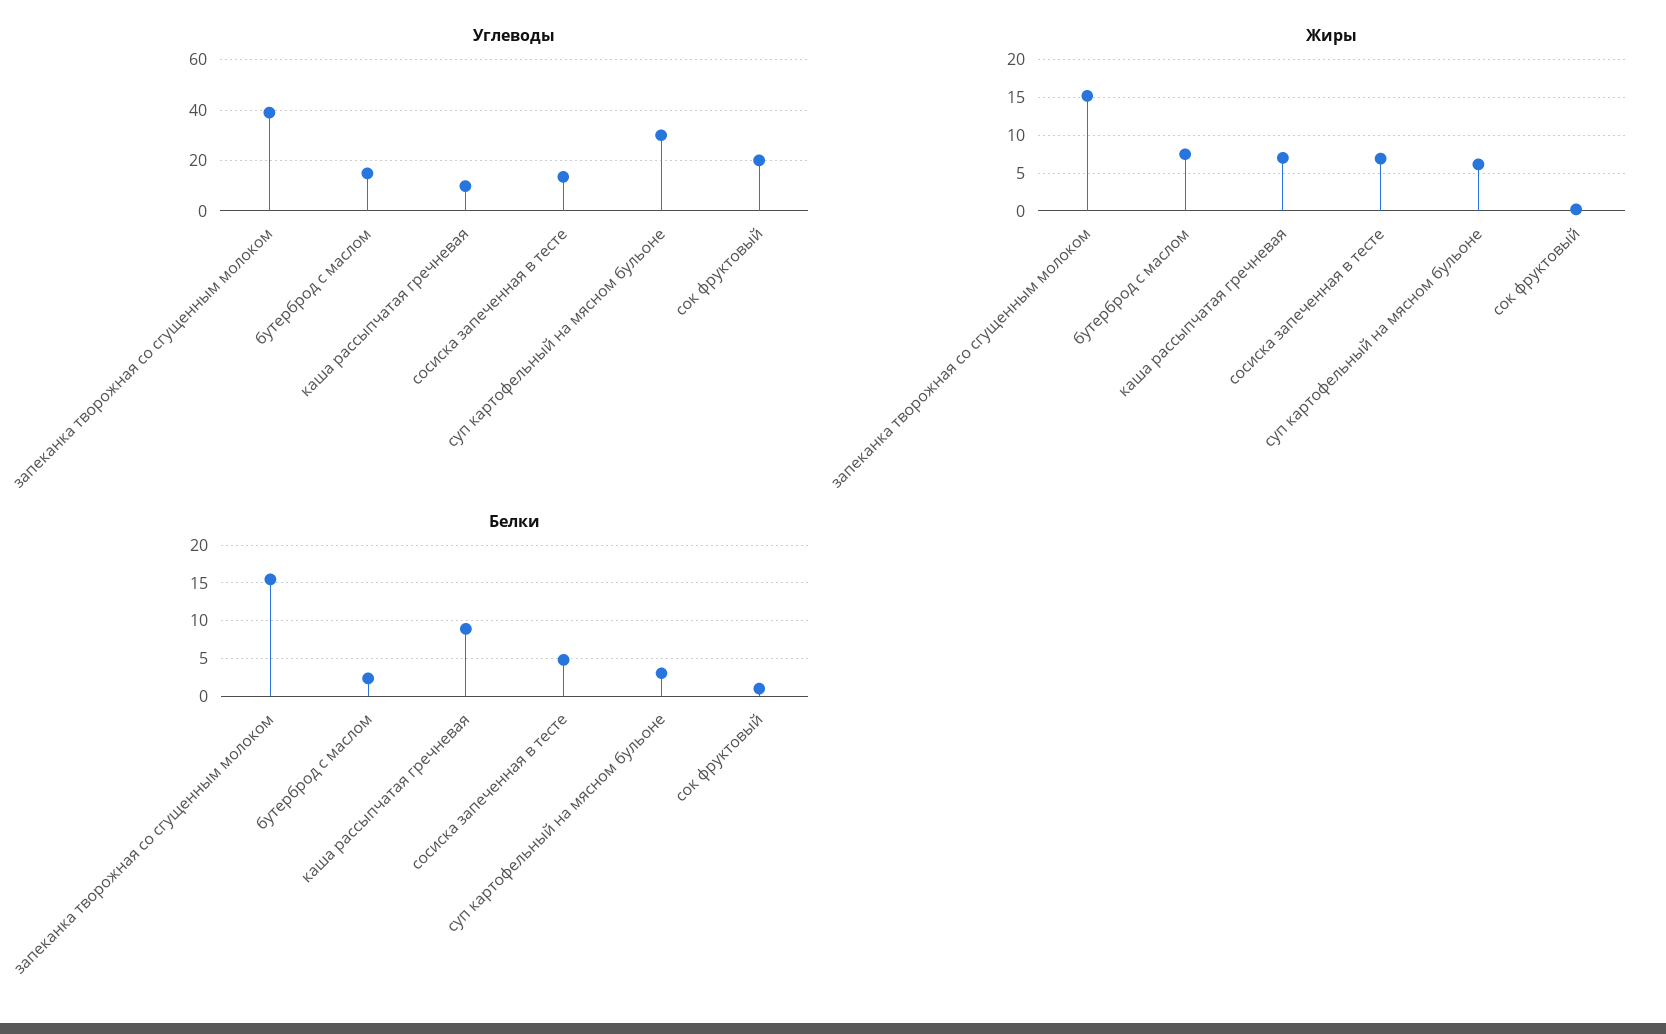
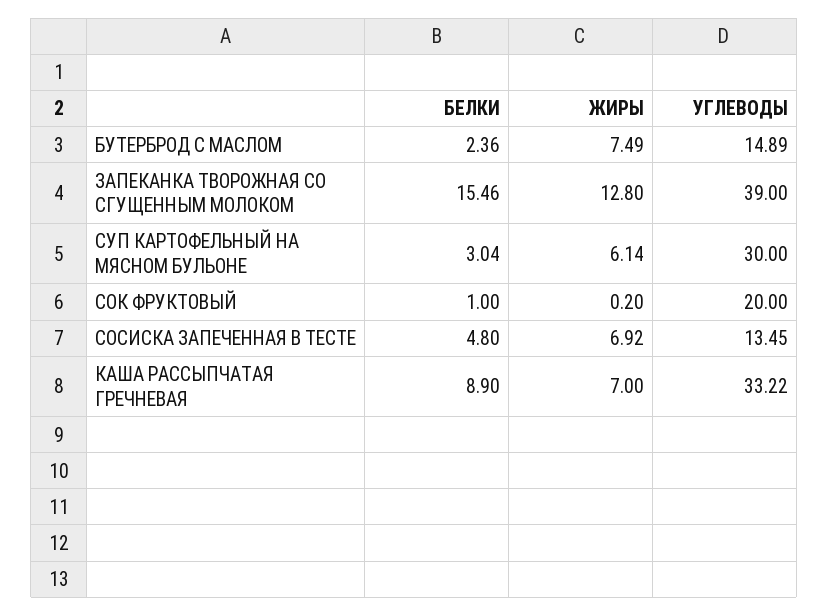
  {
    "Углеводы": {
      "запеканка творожная со сгущенным молоком": 39,
      "бутерброд с маслом": 14.89,
-     "каша рассыпчатая гречневая": 10,
+     "каша рассыпчатая гречневая": 33.22,
      "сосиска запеченная в тесте": 13.45,
      "суп картофельный на мясном бульоне": 30,
      "сок фруктовый": 20
    },
    "Жиры": {
-     "запеканка творожная со сгущенным молоком": 15,
+     "запеканка творожная со сгущенным молоком": 12.8,
      "бутерброд с маслом": 7.49,
      "каша рассыпчатая гречневая": 7,
      "сосиска запеченная в тесте": 6.92,
      "суп картофельный на мясном бульоне": 6.14,
      "сок фруктовый": 0.2
    },
    "Белки": {
      "запеканка творожная со сгущенным молоком": 15.46,
      "бутерброд с маслом": 2.36,
      "каша рассыпчатая гречневая": 8.9,
      "сосиска запеченная в тесте": 4.8,
      "суп картофельный на мясном бульоне": 3.04,
      "сок фруктовый": 1
    }
  }

